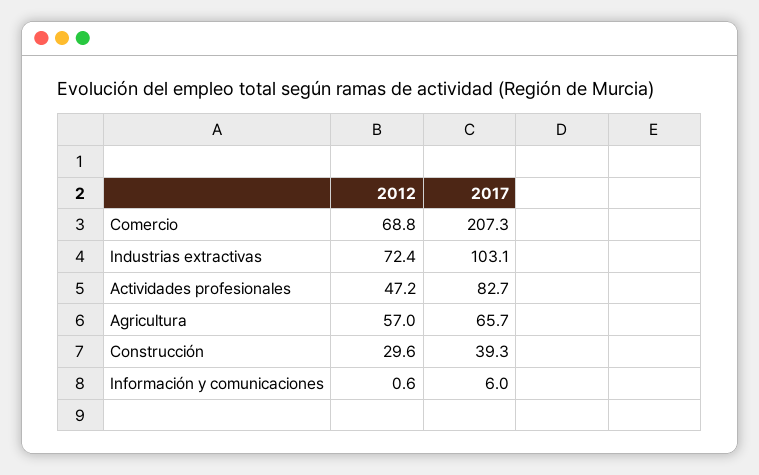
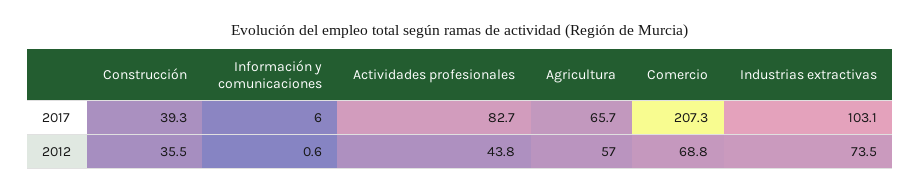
  {
    "2012": {
      "Comercio": 68.8,
-     "Industrias extractivas": 72.4,
+     "Industrias extractivas": 73.5,
-     "Actividades profesionales": 47.2,
+     "Actividades profesionales": 43.8,
      "Agricultura": 57,
-     "Construcción": 29.6,
+     "Construcción": 35.5,
      "Información y comunicaciones": 0.6
    },
    "2017": {
      "Comercio": 207.3,
      "Industrias extractivas": 103.1,
      "Actividades profesionales": 82.7,
      "Agricultura": 65.7,
      "Construcción": 39.3,
      "Información y comunicaciones": 6
    }
  }

